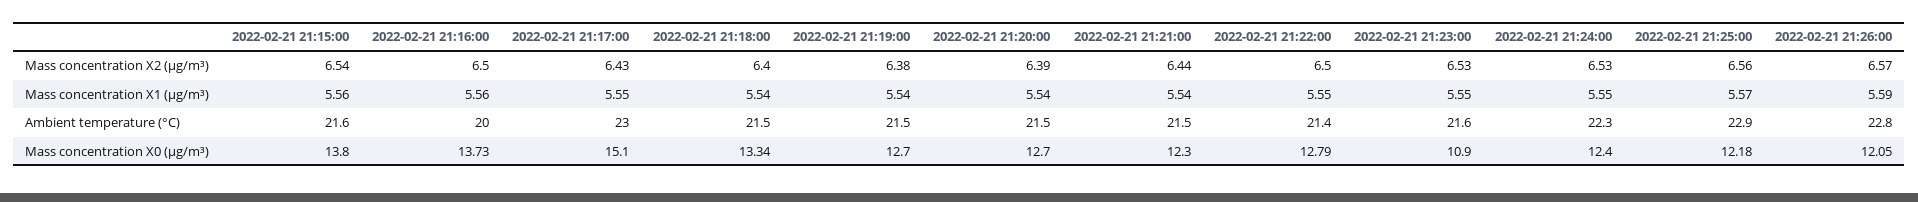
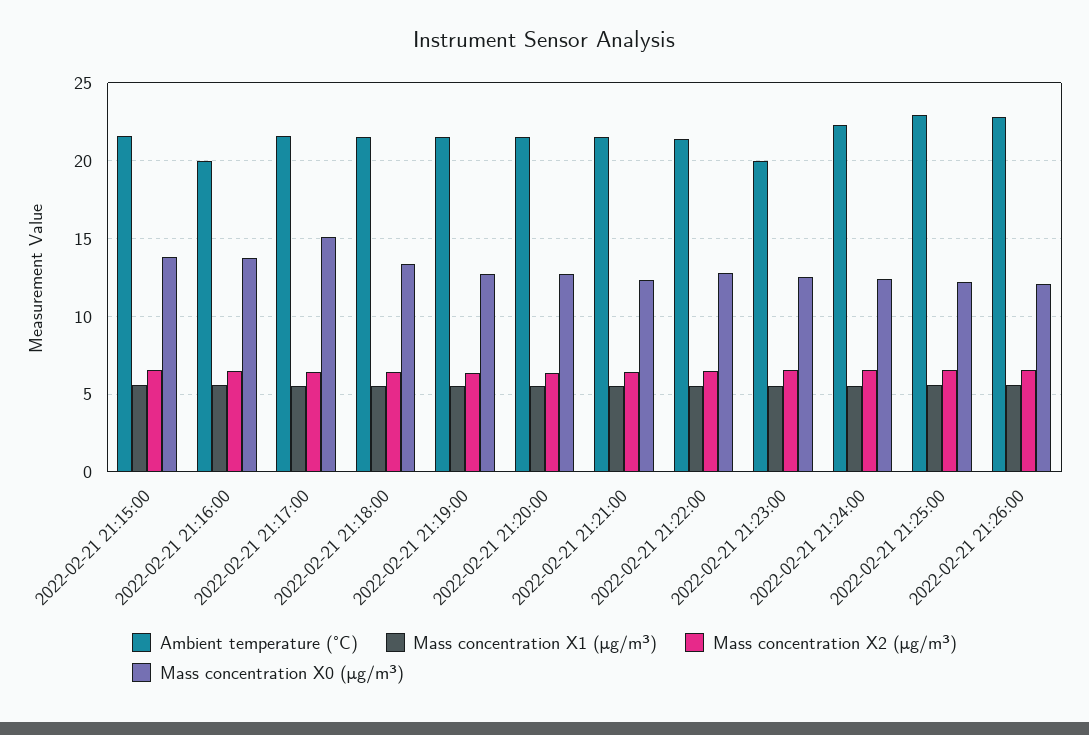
  {
    "Mass concentration X2 (μg/m³)": {
      "2022-02-21 21:15:00": 6.54,
      "2022-02-21 21:16:00": 6.5,
      "2022-02-21 21:17:00": 6.43,
      "2022-02-21 21:18:00": 6.4,
      "2022-02-21 21:19:00": 6.38,
      "2022-02-21 21:20:00": 6.39,
      "2022-02-21 21:21:00": 6.44,
      "2022-02-21 21:22:00": 6.5,
      "2022-02-21 21:23:00": 6.53,
      "2022-02-21 21:24:00": 6.53,
      "2022-02-21 21:25:00": 6.56,
      "2022-02-21 21:26:00": 6.57
    },
    "Mass concentration X1 (μg/m³)": {
      "2022-02-21 21:15:00": 5.56,
      "2022-02-21 21:16:00": 5.56,
      "2022-02-21 21:17:00": 5.55,
      "2022-02-21 21:18:00": 5.54,
      "2022-02-21 21:19:00": 5.54,
      "2022-02-21 21:20:00": 5.54,
      "2022-02-21 21:21:00": 5.54,
      "2022-02-21 21:22:00": 5.55,
      "2022-02-21 21:23:00": 5.55,
      "2022-02-21 21:24:00": 5.55,
      "2022-02-21 21:25:00": 5.57,
      "2022-02-21 21:26:00": 5.59
    },
    "Ambient temperature (°C)": {
      "2022-02-21 21:15:00": 21.6,
      "2022-02-21 21:16:00": 20,
-     "2022-02-21 21:17:00": 23,
+     "2022-02-21 21:17:00": 21.5,
      "2022-02-21 21:18:00": 21.5,
      "2022-02-21 21:19:00": 21.5,
      "2022-02-21 21:20:00": 21.5,
      "2022-02-21 21:21:00": 21.5,
      "2022-02-21 21:22:00": 21.4,
-     "2022-02-21 21:23:00": 21.6,
+     "2022-02-21 21:23:00": 20,
      "2022-02-21 21:24:00": 22.3,
      "2022-02-21 21:25:00": 22.9,
      "2022-02-21 21:26:00": 22.8
    },
    "Mass concentration X0 (μg/m³)": {
      "2022-02-21 21:15:00": 13.8,
      "2022-02-21 21:16:00": 13.73,
      "2022-02-21 21:17:00": 15.1,
      "2022-02-21 21:18:00": 13.34,
      "2022-02-21 21:19:00": 12.7,
      "2022-02-21 21:20:00": 12.7,
      "2022-02-21 21:21:00": 12.3,
      "2022-02-21 21:22:00": 12.79,
-     "2022-02-21 21:23:00": 10.9,
+     "2022-02-21 21:23:00": 12.5,
      "2022-02-21 21:24:00": 12.4,
      "2022-02-21 21:25:00": 12.18,
      "2022-02-21 21:26:00": 12.05
    }
  }

